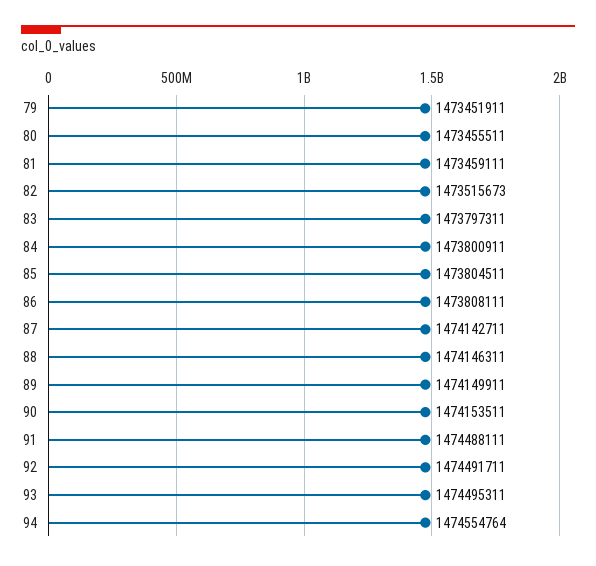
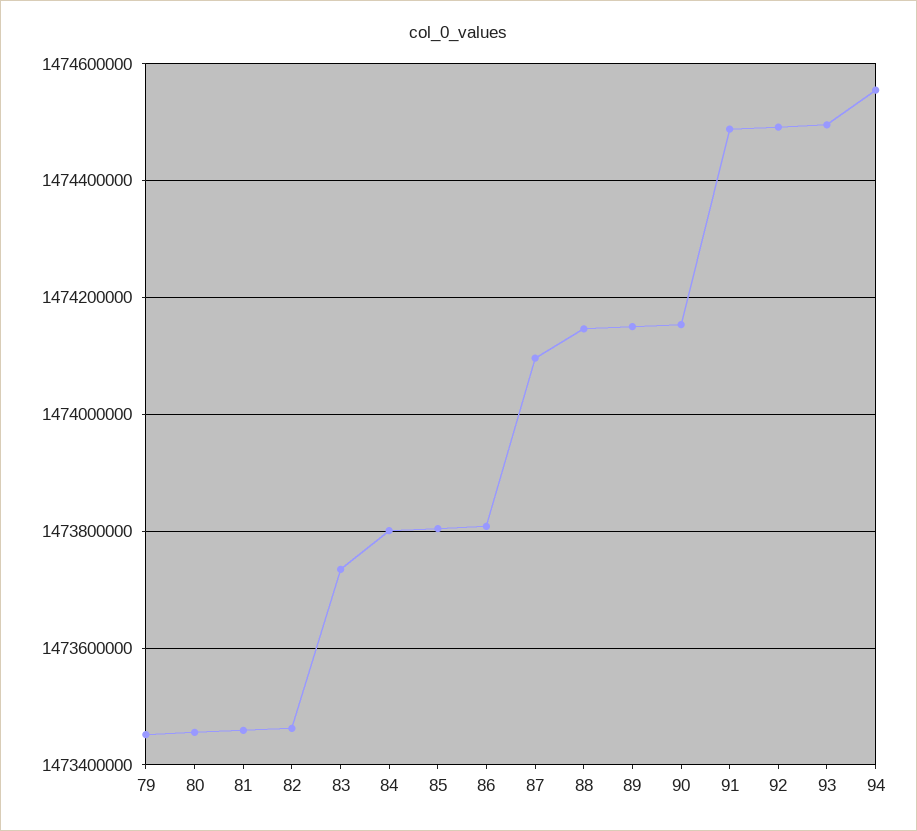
  {
    "79": 1473451911,
    "80": 1473455511,
    "81": 1473459111,
-   "82": 1473515673,
+   "82": 1473460000,
-   "83": 1473797311,
+   "83": 1473740000,
    "84": 1473800911,
    "85": 1473804511,
    "86": 1473808111,
-   "87": 1474142711,
+   "87": 1474100000,
    "88": 1474146311,
    "89": 1474149911,
    "90": 1474153511,
    "91": 1474488111,
    "92": 1474491711,
    "93": 1474495311,
    "94": 1474554764
  }

